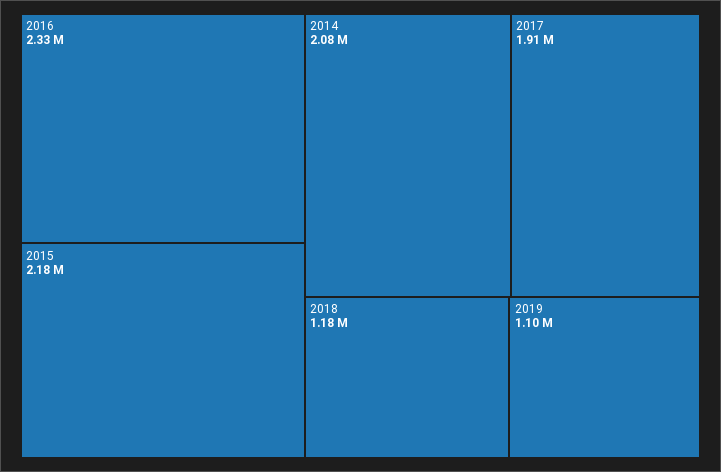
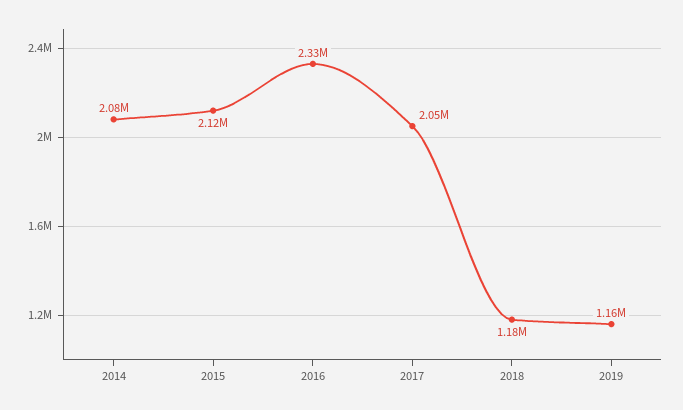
  {
    "2016": 2330000,
-   "2015": 2180000,
+   "2015": 2120000,
    "2014": 2080000,
-   "2017": 1910000,
+   "2017": 2050000,
    "2018": 1180000,
-   "2019": 1100000
+   "2019": 1160000
  }

